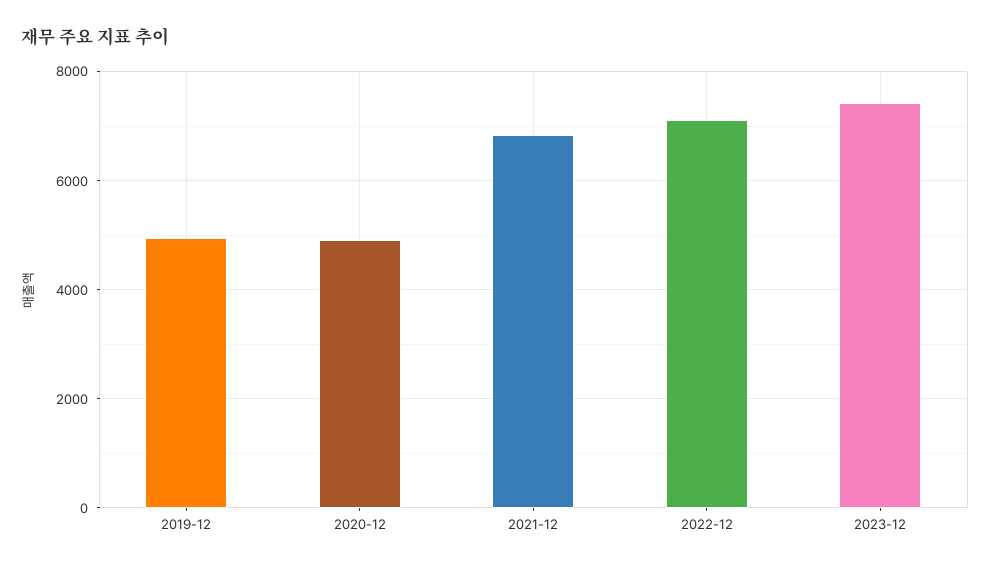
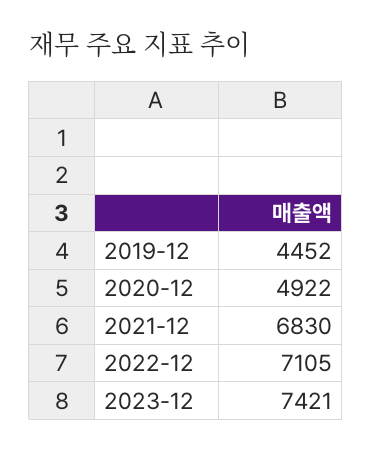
  {
-   "2019-12": 5000,
+   "2019-12": 4452,
    "2020-12": 4922,
    "2021-12": 6830,
    "2022-12": 7105,
    "2023-12": 7421
  }

